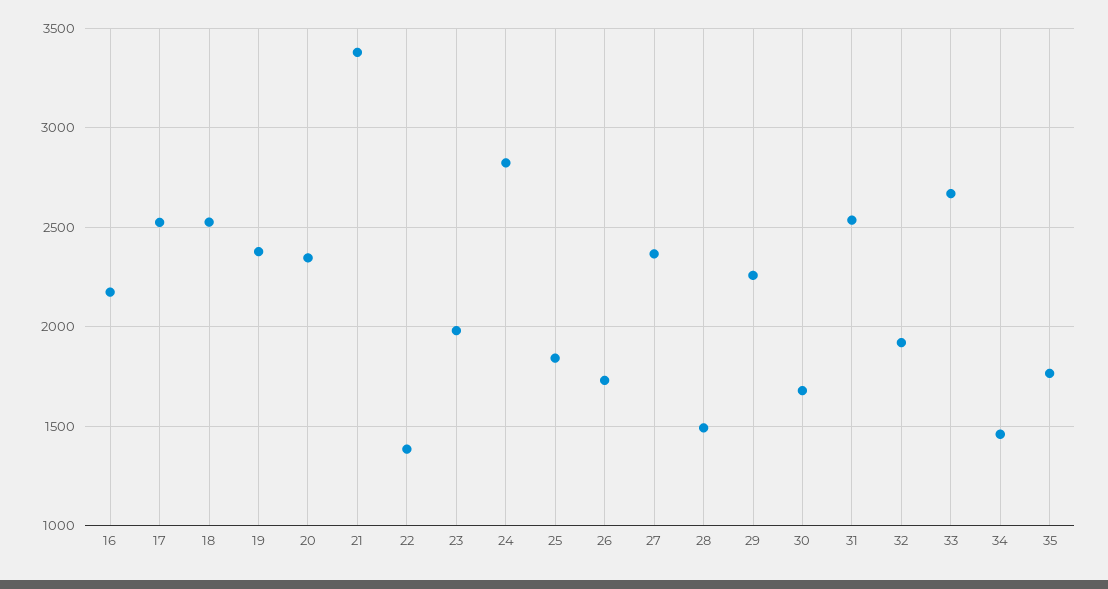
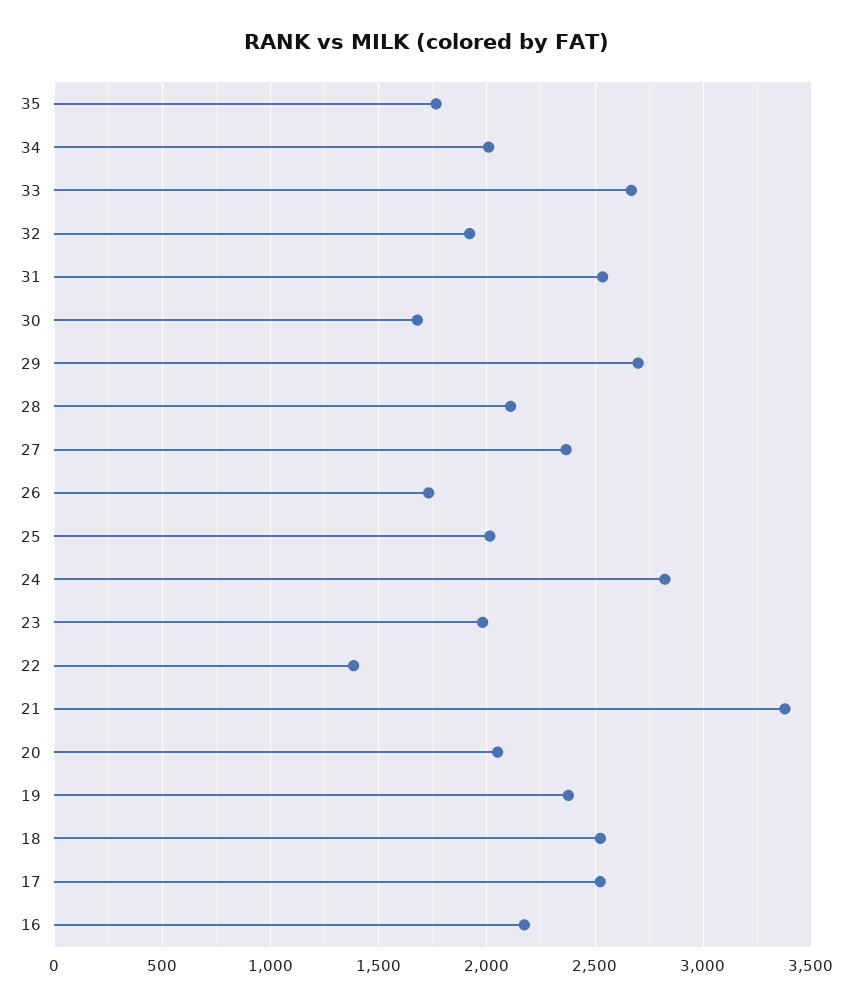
  {
    "16": 2150,
    "17": 2500,
    "18": 2550,
    "19": 2400,
-   "20": 2350,
+   "20": 2050,
    "21": 3400,
    "22": 1400,
    "23": 2000,
    "24": 2800,
-   "25": 1850,
+   "25": 2000,
    "26": 1750,
    "27": 2350,
-   "28": 1500,
+   "28": 2100,
-   "29": 2250,
+   "29": 2700,
    "30": 1700,
    "31": 2550,
    "32": 1900,
    "33": 2650,
-   "34": 1450,
+   "34": 2000,
    "35": 1750
  }

